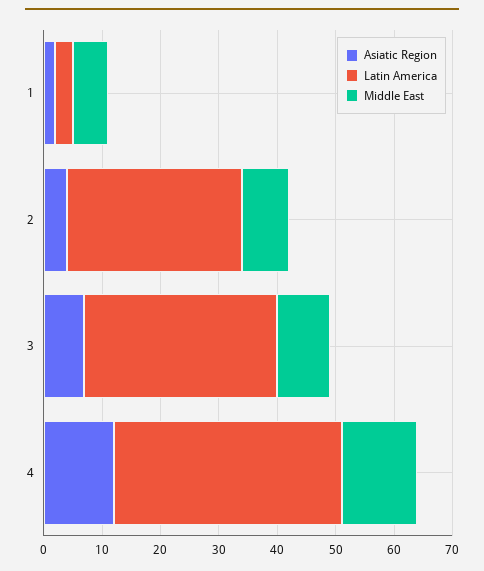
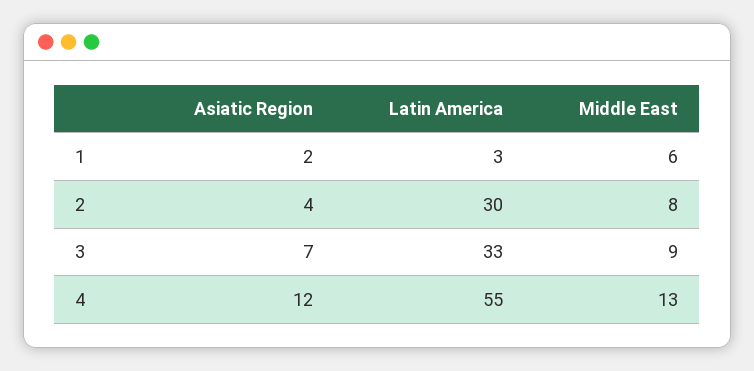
  {
    "Asiatic Region": {
      "1": 2,
      "2": 4,
      "3": 7,
      "4": 12
    },
    "Latin America": {
      "1": 3,
      "2": 30,
      "3": 33,
-     "4": 40
+     "4": 55
    },
    "Middle East": {
      "1": 6,
      "2": 8,
      "3": 9,
      "4": 13
    }
  }

